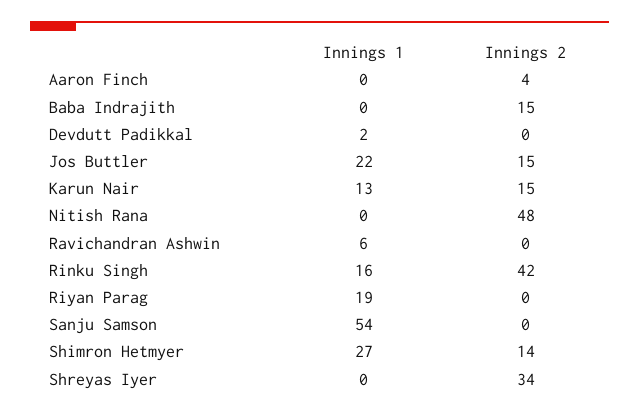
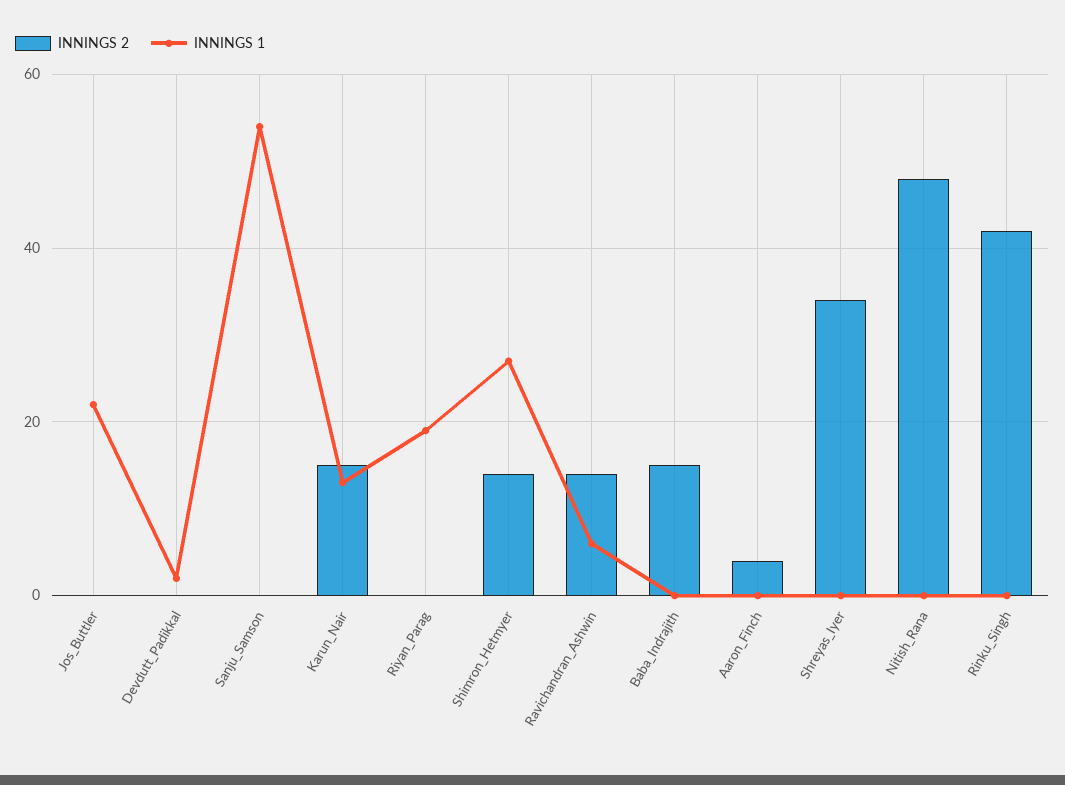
  {
    "Innings 1": {
      "Aaron Finch": 0,
      "Baba Indrajith": 0,
      "Devdutt Padikkal": 2,
      "Jos Buttler": 22,
      "Karun Nair": 13,
      "Nitish Rana": 0,
      "Ravichandran Ashwin": 6,
-     "Rinku Singh": 16,
+     "Rinku Singh": 0,
      "Riyan Parag": 19,
      "Sanju Samson": 54,
      "Shimron Hetmyer": 27,
      "Shreyas Iyer": 0
    },
    "Innings 2": {
      "Aaron Finch": 4,
      "Baba Indrajith": 15,
      "Devdutt Padikkal": 0,
-     "Jos Buttler": 15,
+     "Jos Buttler": 0,
      "Karun Nair": 15,
      "Nitish Rana": 48,
-     "Ravichandran Ashwin": 0,
+     "Ravichandran Ashwin": 15,
      "Rinku Singh": 42,
      "Riyan Parag": 0,
      "Sanju Samson": 0,
      "Shimron Hetmyer": 14,
      "Shreyas Iyer": 34
    }
  }

